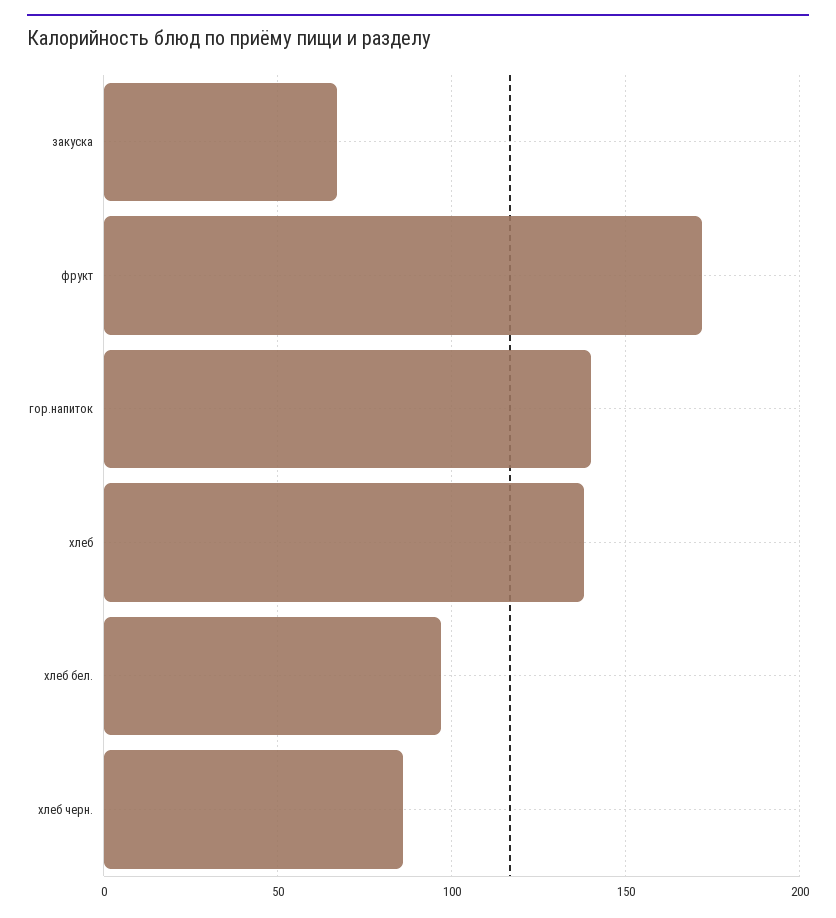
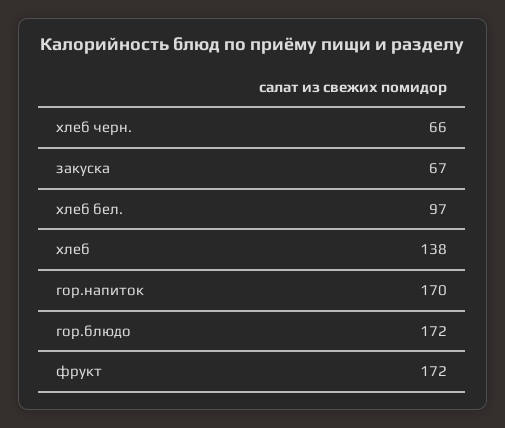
  {
    "закуска": 67,
    "фрукт": 172,
-   "гор.напиток": 140,
+   "гор.напиток": 170,
    "хлеб": 138,
    "хлеб бел.": 97,
-   "хлеб черн.": 85
+   "хлеб черн.": 66,
+   "гор.блюдо": 172
  }

